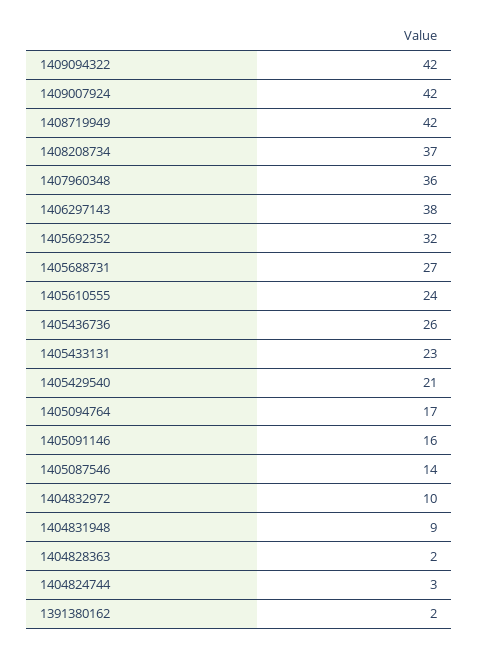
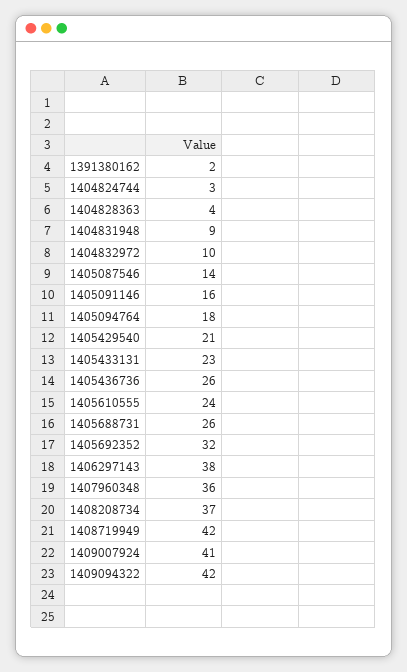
  {
    "1409094322": 42,
-   "1409007924": 42,
+   "1409007924": 41,
    "1408719949": 42,
    "1408208734": 37,
    "1407960348": 36,
    "1406297143": 38,
    "1405692352": 32,
-   "1405688731": 27,
+   "1405688731": 26,
    "1405610555": 24,
    "1405436736": 26,
    "1405433131": 23,
    "1405429540": 21,
-   "1405094764": 17,
+   "1405094764": 18,
    "1405091146": 16,
    "1405087546": 14,
    "1404832972": 10,
    "1404831948": 9,
-   "1404828363": 2,
+   "1404828363": 4,
    "1404824744": 3,
    "1391380162": 2
  }

